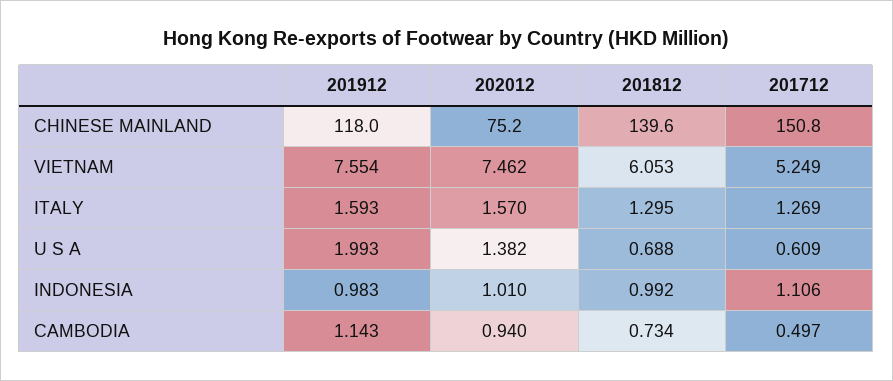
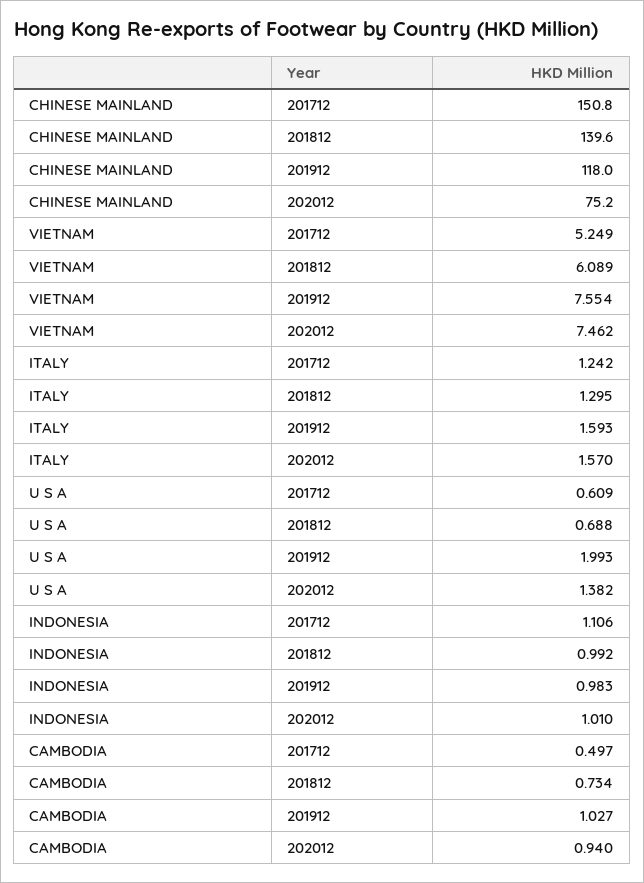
  {
    "201912": {
      "CHINESE MAINLAND": 118,
      "VIETNAM": 7.554,
      "ITALY": 1.593,
      "U S A": 1.993,
      "INDONESIA": 0.983,
-     "CAMBODIA": 1.143
+     "CAMBODIA": 1.027
    },
    "202012": {
      "CHINESE MAINLAND": 75.2,
      "VIETNAM": 7.462,
      "ITALY": 1.57,
      "U S A": 1.382,
      "INDONESIA": 1.01,
      "CAMBODIA": 0.94
    },
    "201812": {
      "CHINESE MAINLAND": 139.6,
-     "VIETNAM": 6.053,
+     "VIETNAM": 6.089,
      "ITALY": 1.295,
      "U S A": 0.688,
      "INDONESIA": 0.992,
      "CAMBODIA": 0.734
    },
    "201712": {
      "CHINESE MAINLAND": 150.8,
      "VIETNAM": 5.249,
-     "ITALY": 1.269,
+     "ITALY": 1.242,
      "U S A": 0.609,
      "INDONESIA": 1.106,
      "CAMBODIA": 0.497
    }
  }

